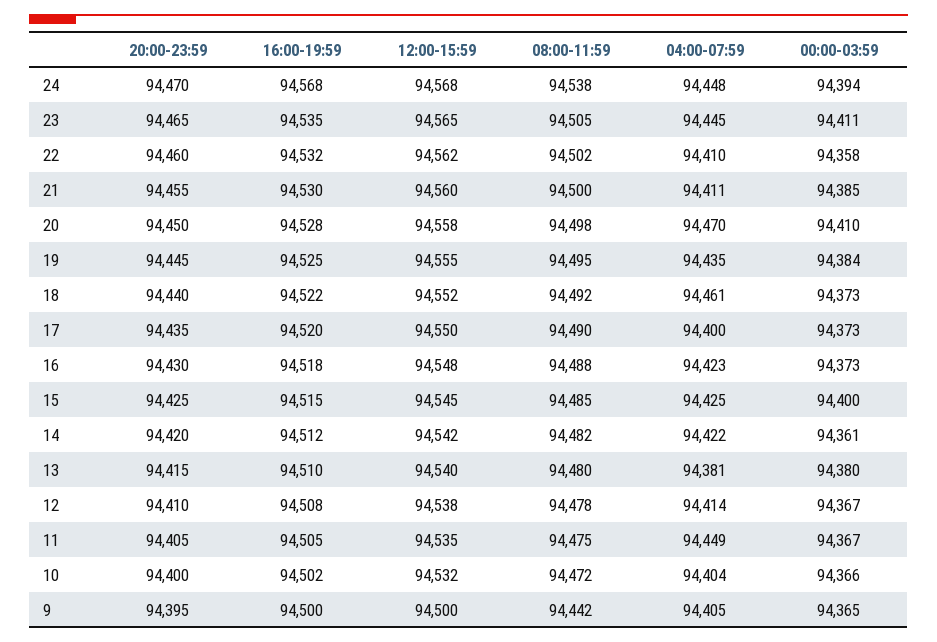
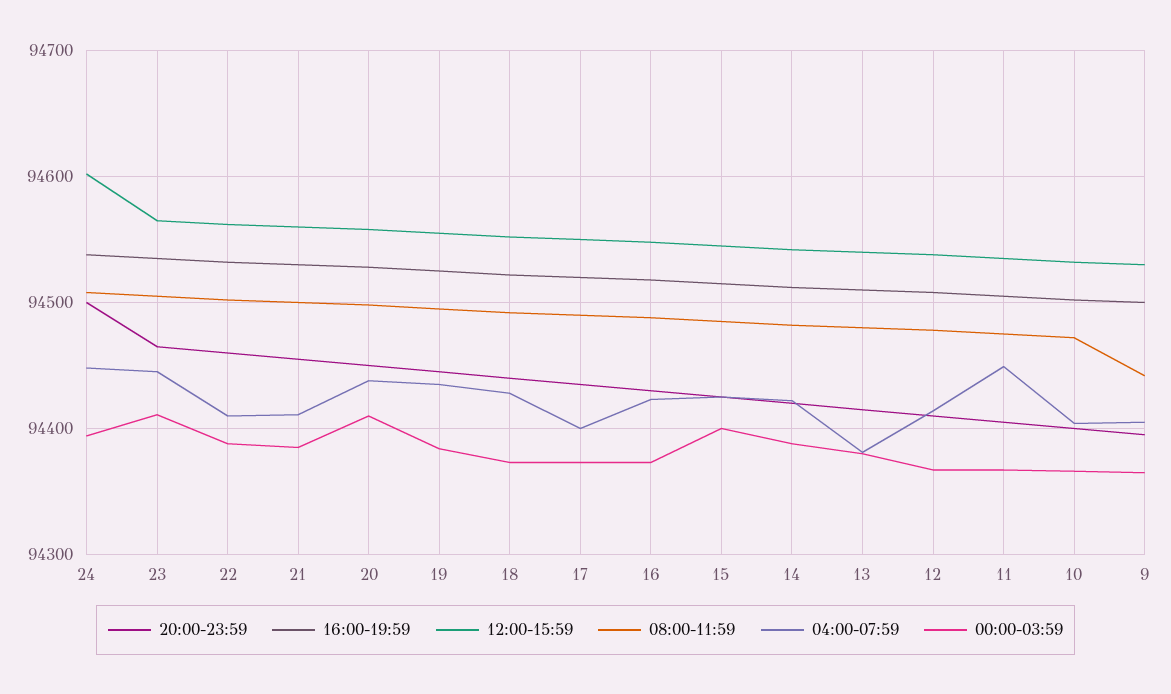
  {
    "20:00-23:59": {
-     "24": 94470,
+     "24": 94500,
      "23": 94465,
      "22": 94460,
      "21": 94455,
      "20": 94450,
      "19": 94445,
      "18": 94440,
      "17": 94435,
      "16": 94430,
      "15": 94425,
      "14": 94420,
      "13": 94415,
      "12": 94410,
      "11": 94405,
      "10": 94400,
      "9": 94395
    },
    "16:00-19:59": {
-     "24": 94568,
+     "24": 94540,
      "23": 94535,
      "22": 94532,
      "21": 94530,
      "20": 94528,
      "19": 94525,
      "18": 94522,
      "17": 94520,
      "16": 94518,
      "15": 94515,
      "14": 94512,
      "13": 94510,
      "12": 94508,
      "11": 94505,
      "10": 94502,
      "9": 94500
    },
    "12:00-15:59": {
-     "24": 94568,
+     "24": 94600,
      "23": 94565,
      "22": 94562,
      "21": 94560,
      "20": 94558,
      "19": 94555,
      "18": 94552,
      "17": 94550,
      "16": 94548,
      "15": 94545,
      "14": 94542,
      "13": 94540,
      "12": 94538,
      "11": 94535,
      "10": 94532,
-     "9": 94500
+     "9": 94530
    },
    "08:00-11:59": {
-     "24": 94538,
+     "24": 94510,
      "23": 94505,
      "22": 94502,
      "21": 94500,
      "20": 94498,
      "19": 94495,
      "18": 94492,
      "17": 94490,
      "16": 94488,
      "15": 94485,
      "14": 94482,
      "13": 94480,
      "12": 94478,
      "11": 94475,
      "10": 94472,
      "9": 94442
    },
    "04:00-07:59": {
      "24": 94448,
      "23": 94445,
      "22": 94410,
      "21": 94411,
-     "20": 94470,
+     "20": 94440,
      "19": 94435,
-     "18": 94461,
+     "18": 94430,
      "17": 94400,
      "16": 94423,
      "15": 94425,
      "14": 94422,
      "13": 94381,
      "12": 94414,
      "11": 94449,
      "10": 94404,
      "9": 94405
    },
    "00:00-03:59": {
      "24": 94394,
      "23": 94411,
-     "22": 94358,
+     "22": 94390,
      "21": 94385,
      "20": 94410,
      "19": 94384,
      "18": 94373,
      "17": 94373,
      "16": 94373,
      "15": 94400,
-     "14": 94361,
+     "14": 94390,
      "13": 94380,
      "12": 94367,
      "11": 94367,
      "10": 94366,
      "9": 94365
    }
  }

